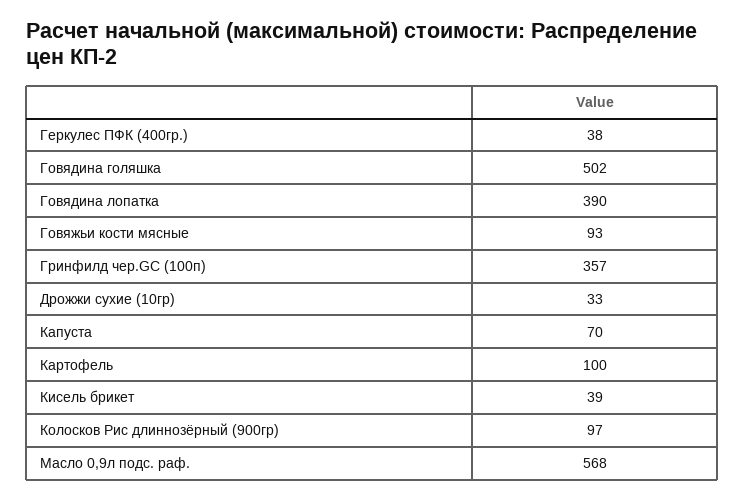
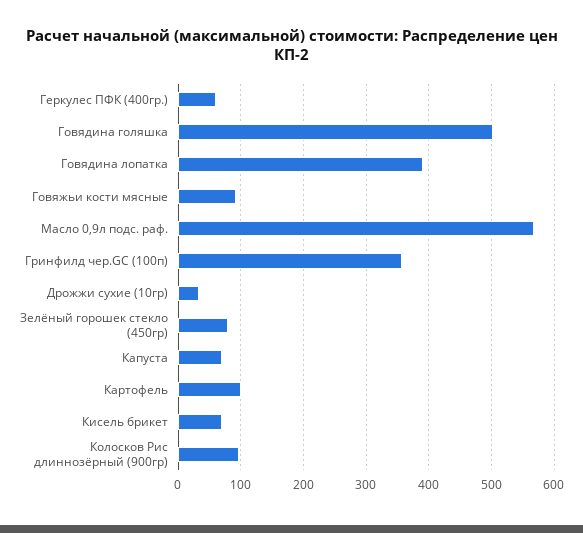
  {
-   "Геркулес ПФК (400гр.)": 38,
+   "Геркулес ПФК (400гр.)": 60,
    "Говядина голяшка": 502,
    "Говядина лопатка": 390,
    "Говяжьи кости мясные": 93,
    "Гринфилд чер.GC (100п)": 357,
    "Дрожжи сухие (10гр)": 33,
    "Капуста": 70,
    "Картофель": 100,
-   "Кисель брикет": 39,
+   "Кисель брикет": 70,
    "Колосков Рис длиннозёрный (900гр)": 97,
-   "Масло 0,9л подс. раф.": 568
+   "Масло 0,9л подс. раф.": 568,
+   "Зелёный горошек стекло (450гр)": 80
  }

